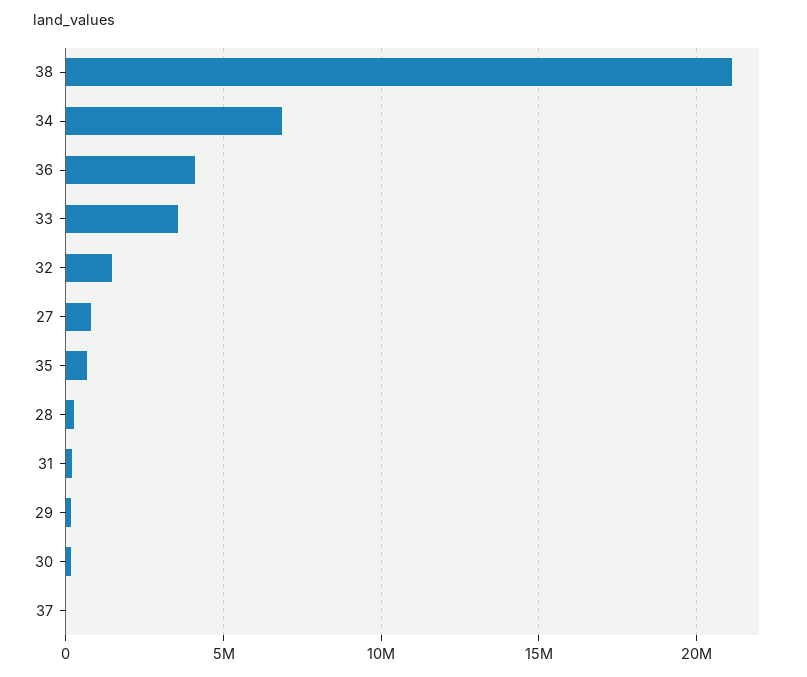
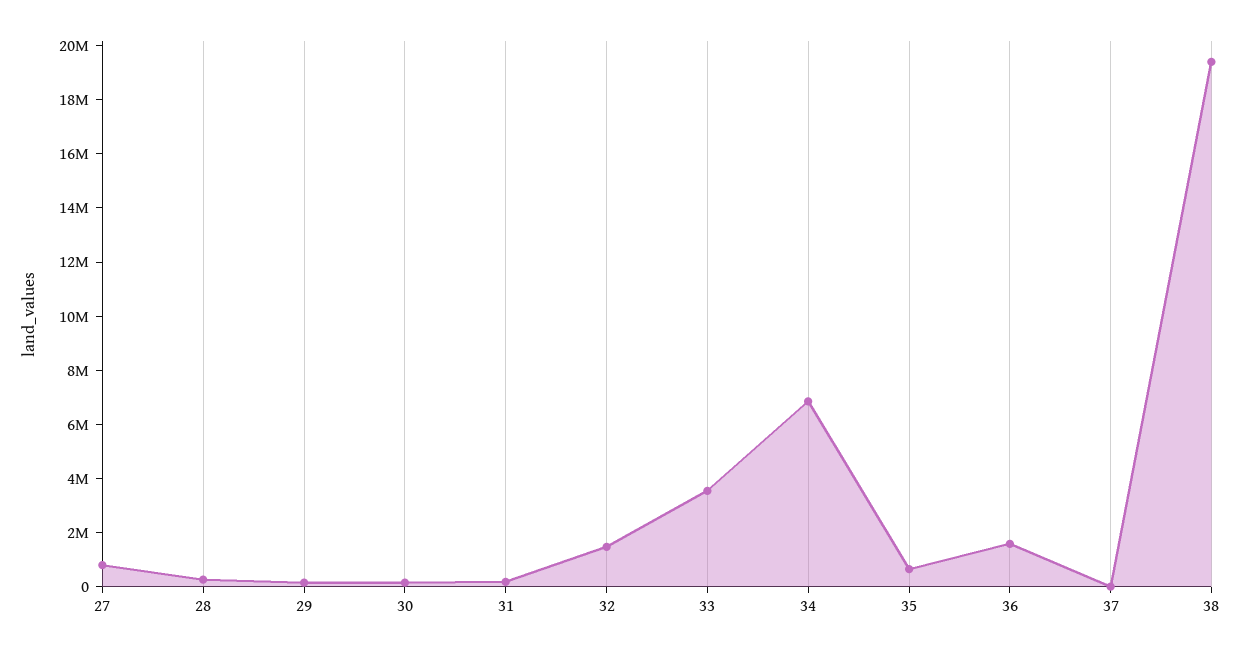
  {
-   "38": 21000000,
+   "38": 19500000,
    "34": 7000000,
-   "36": 4000000,
+   "36": 1500000,
    "33": 3500000,
    "32": 1500000,
    "27": 1000000,
    "35": 500000,
    "28": 500000,
    "31": 0,
    "29": 0,
    "30": 0,
    "37": 0
  }

